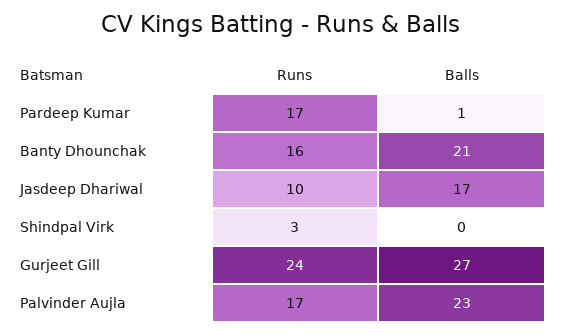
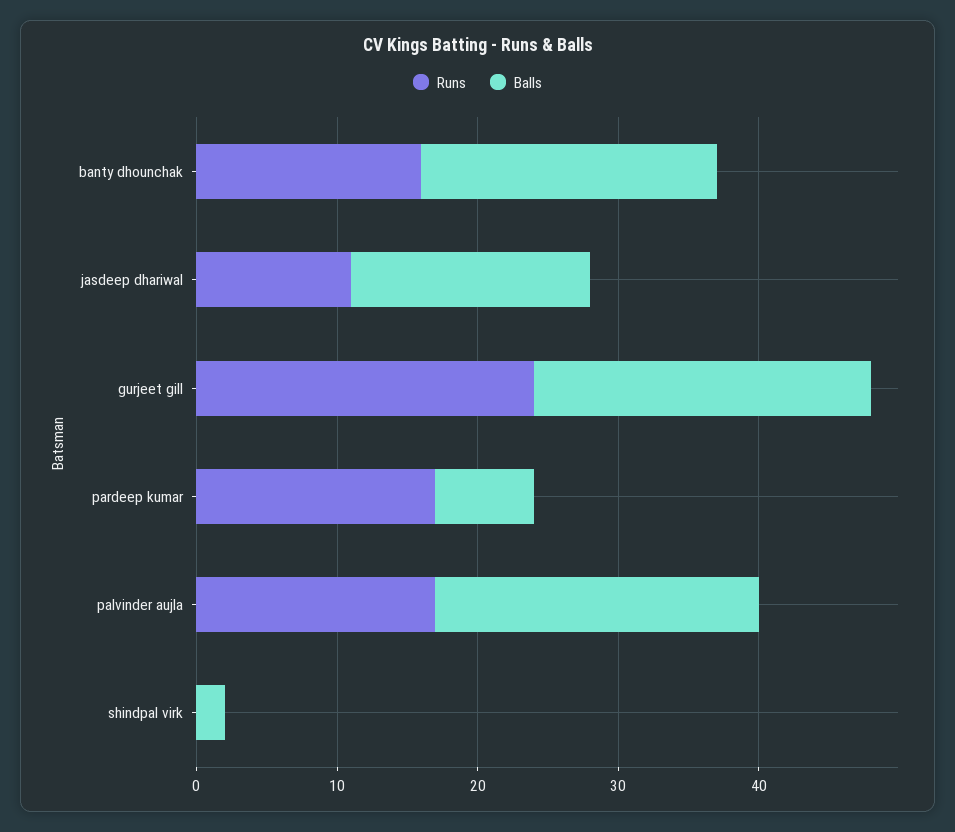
  {
    "Runs": {
      "Pardeep Kumar": 17,
      "Banty Dhounchak": 16,
-     "Jasdeep Dhariwal": 10,
+     "Jasdeep Dhariwal": 11,
-     "Shindpal Virk": 3,
+     "Shindpal Virk": 0,
      "Gurjeet Gill": 24,
      "Palvinder Aujla": 17
    },
    "Balls": {
-     "Pardeep Kumar": 1,
+     "Pardeep Kumar": 7,
      "Banty Dhounchak": 21,
      "Jasdeep Dhariwal": 17,
-     "Shindpal Virk": 0,
+     "Shindpal Virk": 2,
-     "Gurjeet Gill": 27,
+     "Gurjeet Gill": 24,
      "Palvinder Aujla": 23
    }
  }

